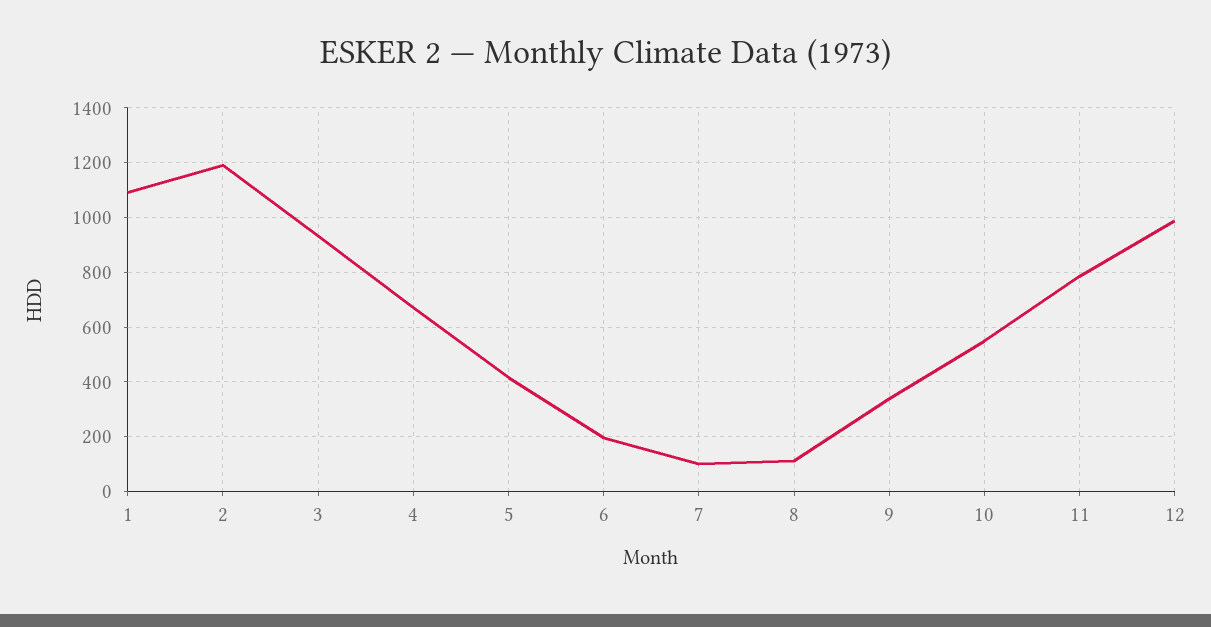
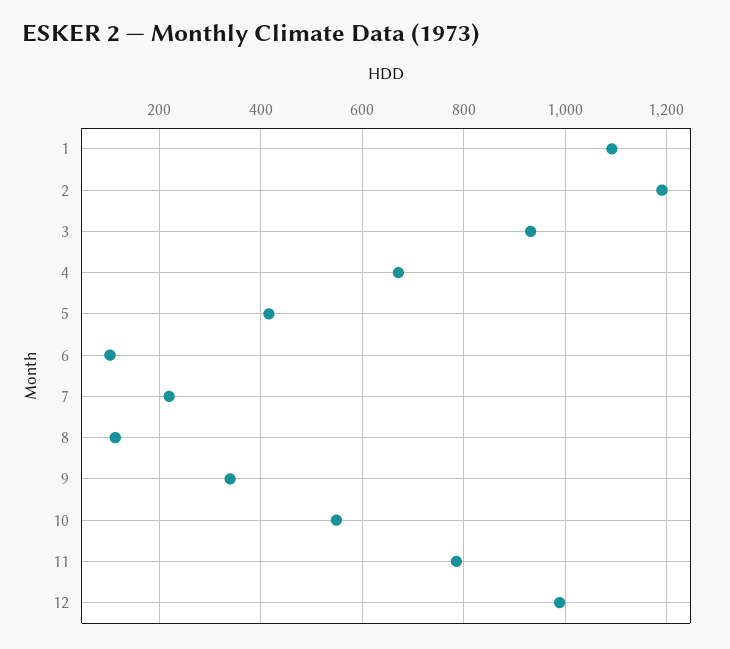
  {
    "1": 1100,
    "2": 1200,
    "3": 940,
    "4": 680,
    "5": 420,
-   "6": 200,
+   "6": 100,
-   "7": 100,
+   "7": 220,
    "8": 120,
    "9": 340,
    "10": 540,
    "11": 780,
    "12": 980
  }

